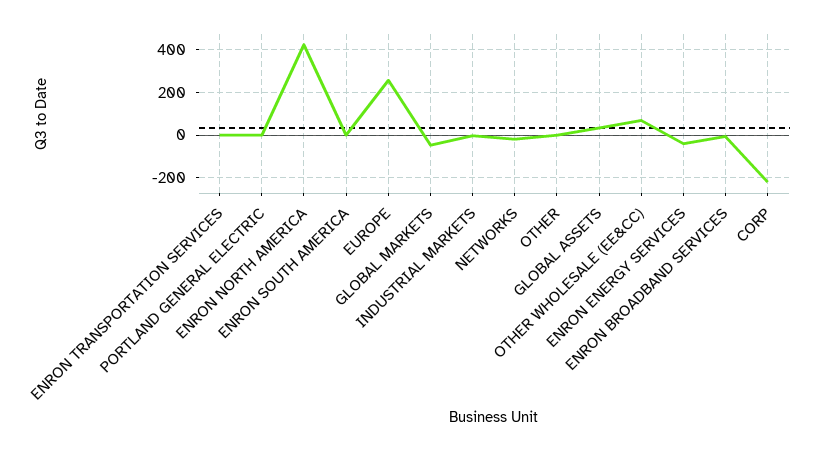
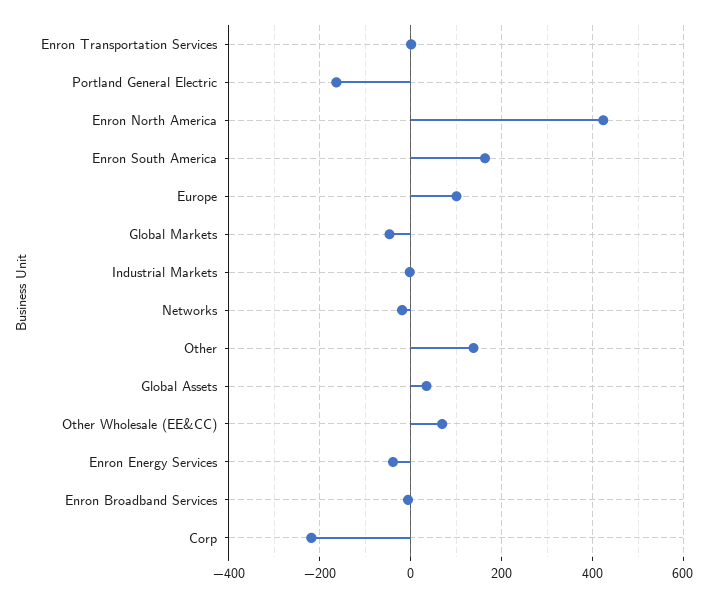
  {
    "ENRON TRANSPORTATION SERVICES": 0,
-   "PORTLAND GENERAL ELECTRIC": 0,
+   "PORTLAND GENERAL ELECTRIC": -160,
    "ENRON NORTH AMERICA": 420,
-   "ENRON SOUTH AMERICA": 0,
+   "ENRON SOUTH AMERICA": 160,
-   "EUROPE": 250,
+   "EUROPE": 100,
    "GLOBAL MARKETS": -40,
    "INDUSTRIAL MARKETS": 0,
    "NETWORKS": -20,
-   "OTHER": 0,
+   "OTHER": 140,
    "GLOBAL ASSETS": 40,
    "OTHER WHOLESALE (EE&CC)": 60,
    "ENRON ENERGY SERVICES": -40,
    "ENRON BROADBAND SERVICES": 0,
    "CORP": -220
  }

